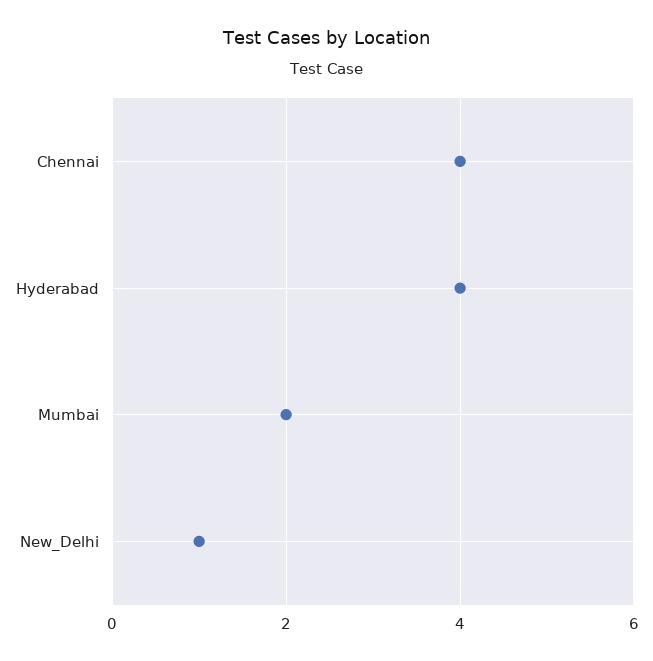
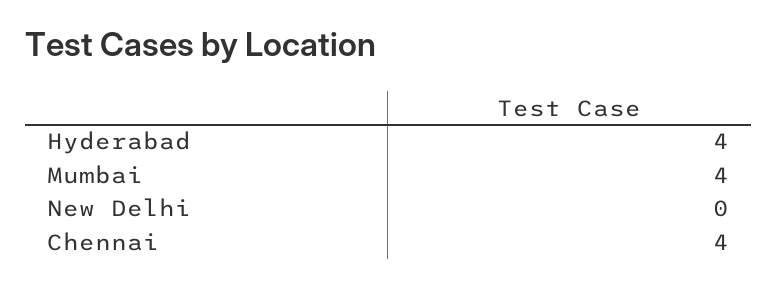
  {
    "Chennai": 4,
    "Hyderabad": 4,
-   "Mumbai": 2,
+   "Mumbai": 4,
-   "New_Delhi": 1
+   "New_Delhi": 0
  }

